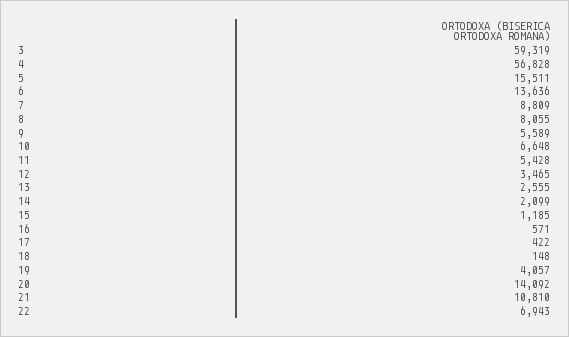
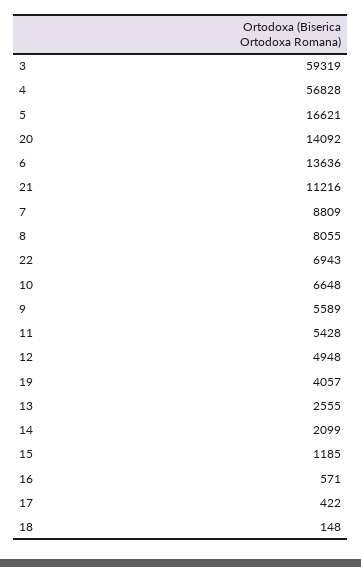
  {
    "3": 59319,
    "4": 56828,
-   "5": 15511,
+   "5": 16621,
    "6": 13636,
    "7": 8809,
    "8": 8055,
    "9": 5589,
    "10": 6648,
    "11": 5428,
-   "12": 3465,
+   "12": 4948,
    "13": 2555,
    "14": 2099,
    "15": 1185,
    "16": 571,
    "17": 422,
    "18": 148,
    "19": 4057,
    "20": 14092,
-   "21": 10810,
+   "21": 11216,
    "22": 6943
  }

